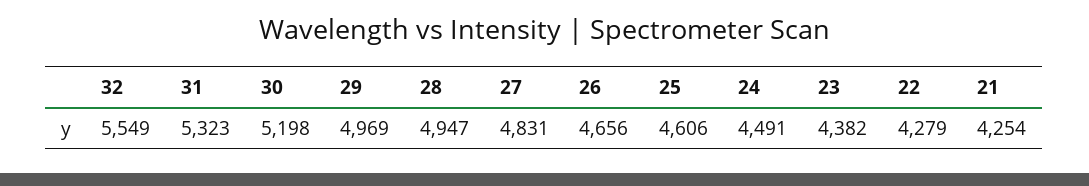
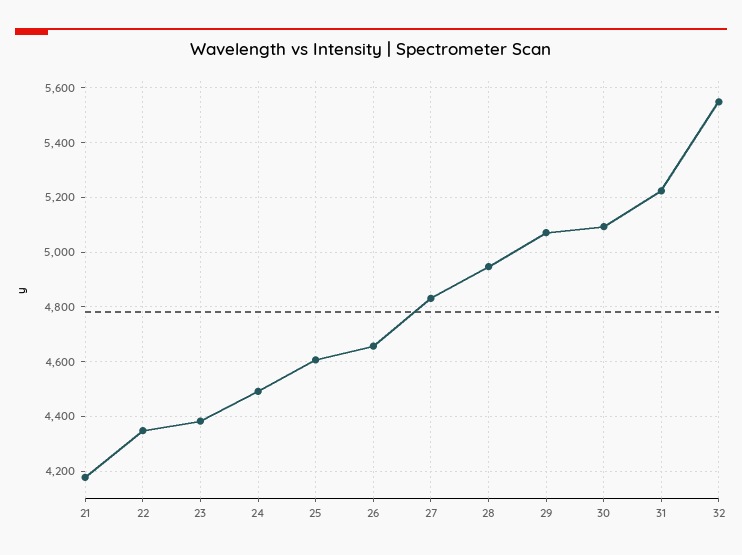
  {
    "32": 5549,
-   "31": 5323,
+   "31": 5225,
-   "30": 5198,
+   "30": 5100,
-   "29": 4969,
+   "29": 5075,
    "28": 4947,
    "27": 4831,
    "26": 4656,
    "25": 4606,
    "24": 4491,
    "23": 4382,
-   "22": 4279,
+   "22": 4350,
-   "21": 4254
+   "21": 4175
  }

